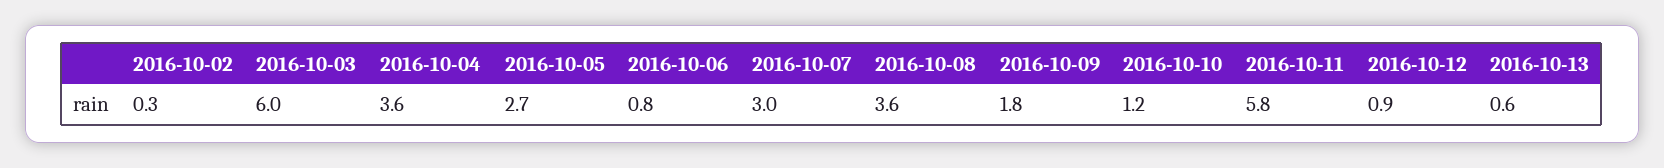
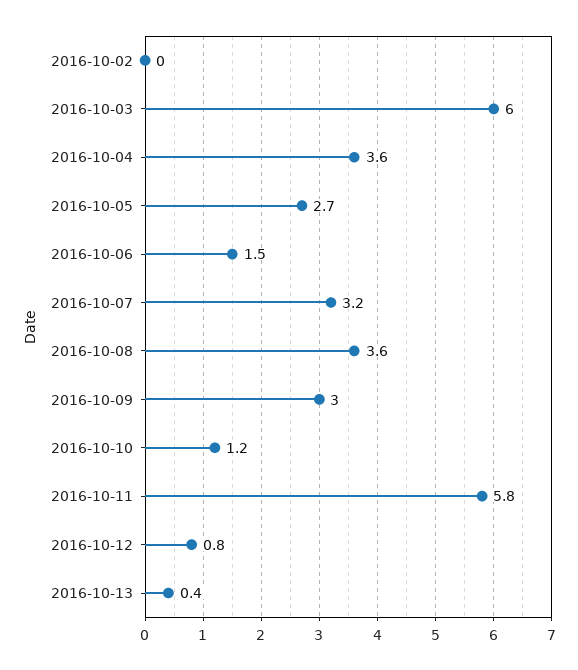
  {
-   "2016-10-02": 0.3,
+   "2016-10-02": 0,
    "2016-10-03": 6,
    "2016-10-04": 3.6,
    "2016-10-05": 2.7,
-   "2016-10-06": 0.8,
+   "2016-10-06": 1.5,
-   "2016-10-07": 3,
+   "2016-10-07": 3.2,
    "2016-10-08": 3.6,
-   "2016-10-09": 1.8,
+   "2016-10-09": 3,
    "2016-10-10": 1.2,
    "2016-10-11": 5.8,
-   "2016-10-12": 0.9,
+   "2016-10-12": 0.8,
-   "2016-10-13": 0.6
+   "2016-10-13": 0.4
  }

